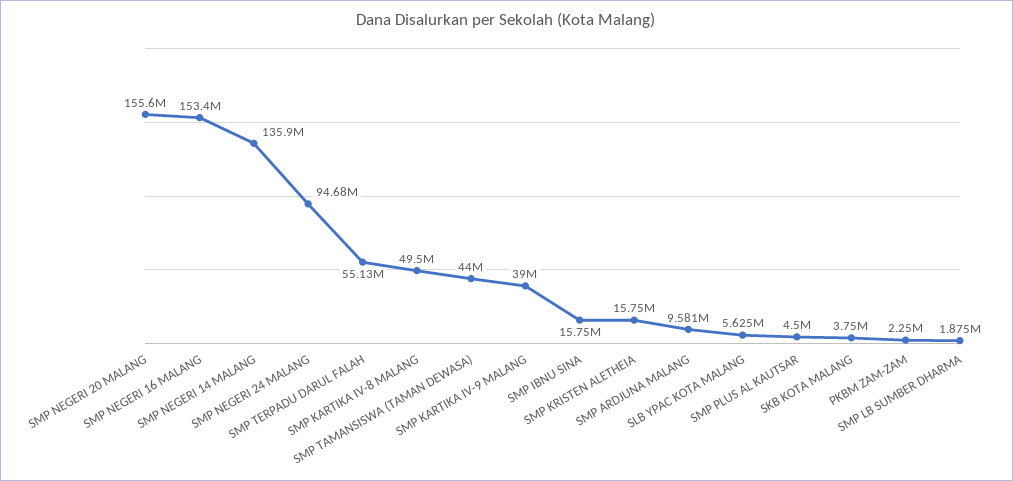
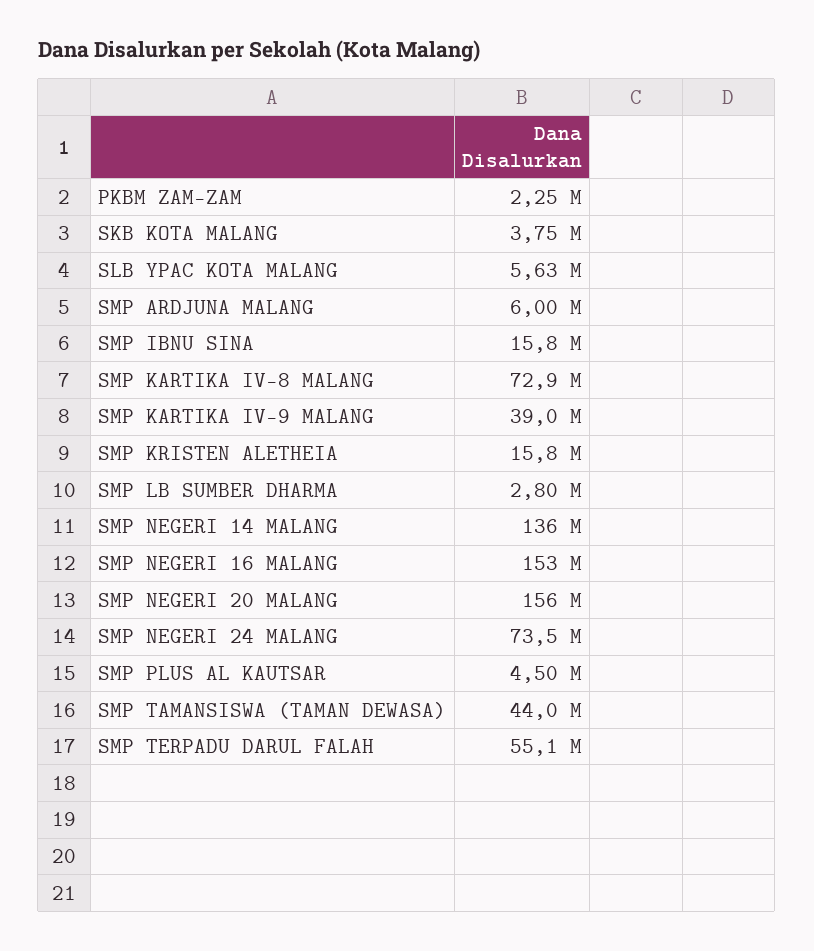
  {
    "SMP NEGERI 20 MALANG": 155600000,
    "SMP NEGERI 16 MALANG": 153400000,
    "SMP NEGERI 14 MALANG": 135900000,
-   "SMP NEGERI 24 MALANG": 94680000,
+   "SMP NEGERI 24 MALANG": 73500000,
    "SMP TERPADU DARUL FALAH": 55130000,
-   "SMP KARTIKA IV-8 MALANG": 49500000,
+   "SMP KARTIKA IV-8 MALANG": 72900000,
    "SMP TAMANSISWA (TAMAN DEWASA)": 44000000,
    "SMP KARTIKA IV-9 MALANG": 39000000,
    "SMP IBNU SINA": 15750000,
    "SMP KRISTEN ALETHEIA": 15750000,
-   "SMP ARDJUNA MALANG": 9581000,
+   "SMP ARDJUNA MALANG": 6000000,
    "SLB YPAC KOTA MALANG": 5625000,
    "SMP PLUS AL KAUTSAR": 4500000,
    "SKB KOTA MALANG": 3750000,
    "PKBM ZAM-ZAM": 2250000,
-   "SMP LB SUMBER DHARMA": 1875000
+   "SMP LB SUMBER DHARMA": 2800000
  }

